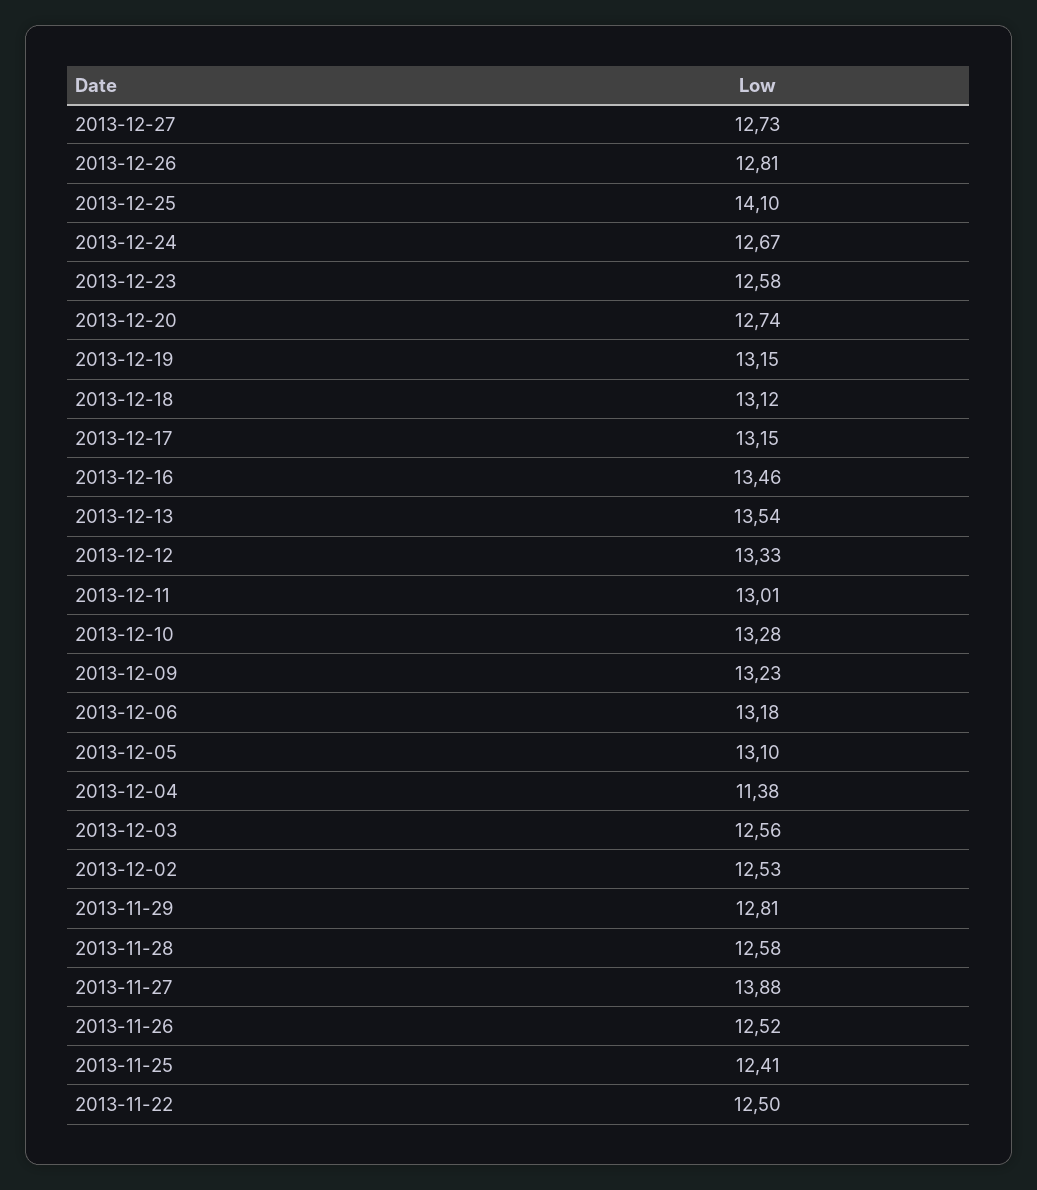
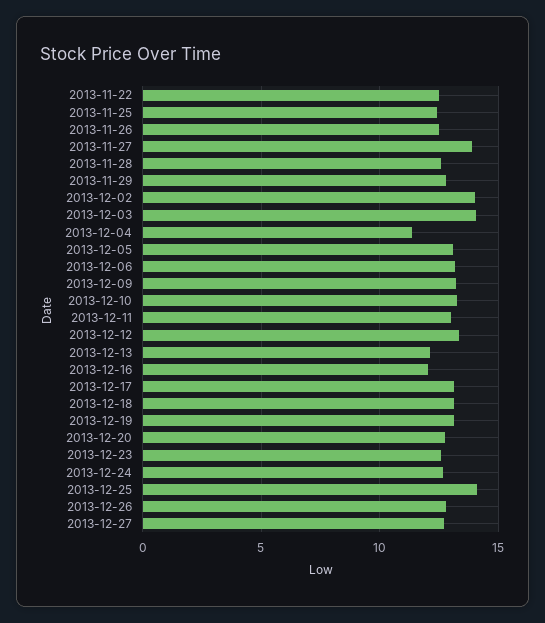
  {
    "2013-12-27": 12.73,
    "2013-12-26": 12.81,
    "2013-12-25": 14.1,
    "2013-12-24": 12.67,
    "2013-12-23": 12.58,
    "2013-12-20": 12.74,
    "2013-12-19": 13.15,
    "2013-12-18": 13.12,
    "2013-12-17": 13.15,
-   "2013-12-16": 13.46,
+   "2013-12-16": 12,
-   "2013-12-13": 13.54,
+   "2013-12-13": 12,
    "2013-12-12": 13.33,
    "2013-12-11": 13.01,
    "2013-12-10": 13.28,
    "2013-12-09": 13.23,
    "2013-12-06": 13.18,
    "2013-12-05": 13.1,
    "2013-12-04": 11.38,
-   "2013-12-03": 12.56,
+   "2013-12-03": 14,
-   "2013-12-02": 12.53,
+   "2013-12-02": 14,
    "2013-11-29": 12.81,
    "2013-11-28": 12.58,
    "2013-11-27": 13.88,
    "2013-11-26": 12.52,
    "2013-11-25": 12.41,
    "2013-11-22": 12.5
  }

